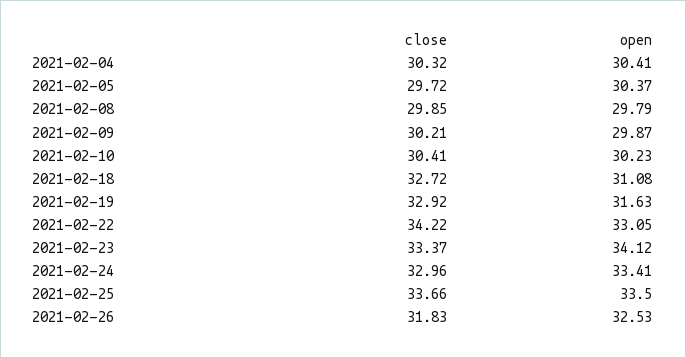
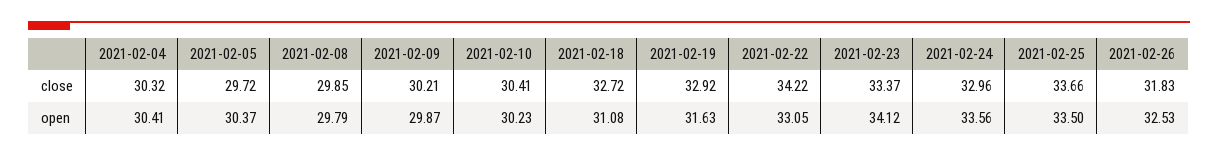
  {
    "close": {
      "2021-02-04": 30.32,
      "2021-02-05": 29.72,
      "2021-02-08": 29.85,
      "2021-02-09": 30.21,
      "2021-02-10": 30.41,
      "2021-02-18": 32.72,
      "2021-02-19": 32.92,
      "2021-02-22": 34.22,
      "2021-02-23": 33.37,
      "2021-02-24": 32.96,
      "2021-02-25": 33.66,
      "2021-02-26": 31.83
    },
    "open": {
      "2021-02-04": 30.41,
      "2021-02-05": 30.37,
      "2021-02-08": 29.79,
      "2021-02-09": 29.87,
      "2021-02-10": 30.23,
      "2021-02-18": 31.08,
      "2021-02-19": 31.63,
      "2021-02-22": 33.05,
      "2021-02-23": 34.12,
-     "2021-02-24": 33.41,
+     "2021-02-24": 33.56,
      "2021-02-25": 33.5,
      "2021-02-26": 32.53
    }
  }

